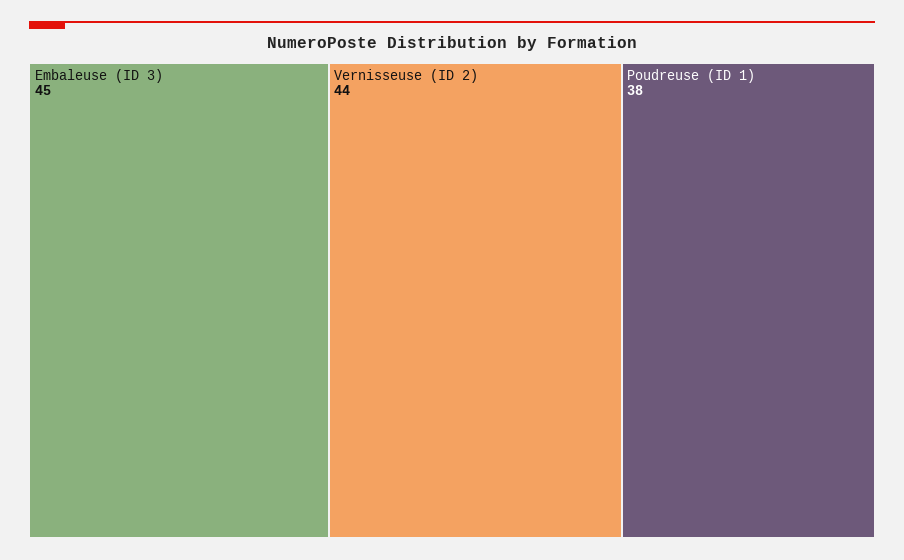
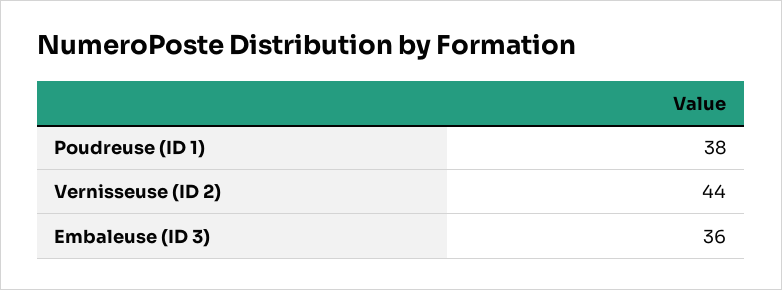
  {
-   "Embaleuse (ID 3)": 45,
+   "Embaleuse (ID 3)": 36,
    "Vernisseuse (ID 2)": 44,
    "Poudreuse (ID 1)": 38
  }

